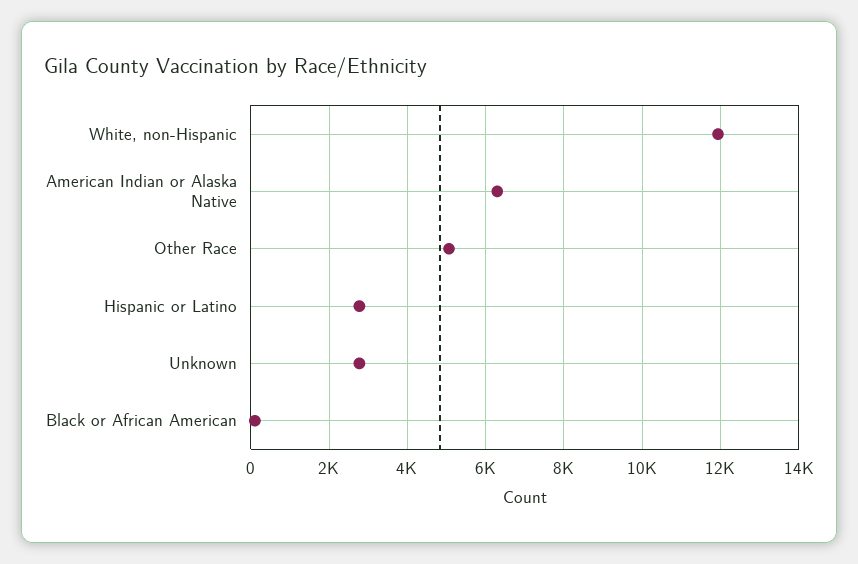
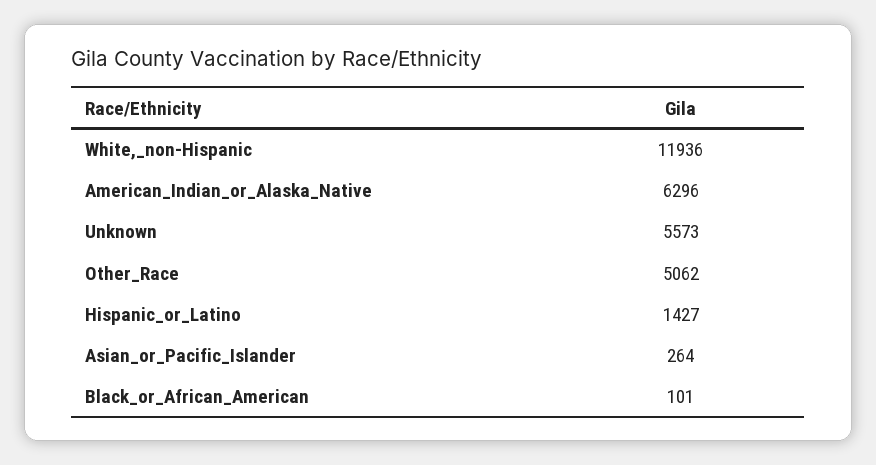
  {
    "White, non-Hispanic": 11936,
    "American Indian or Alaska Native": 6296,
    "Other Race": 5062,
-   "Hispanic or Latino": 2800,
+   "Hispanic or Latino": 1427,
-   "Unknown": 2800,
+   "Unknown": 5573,
-   "Black or African American": 101
+   "Black or African American": 101,
+   "Asian_or_Pacific_Islander": 264
  }

